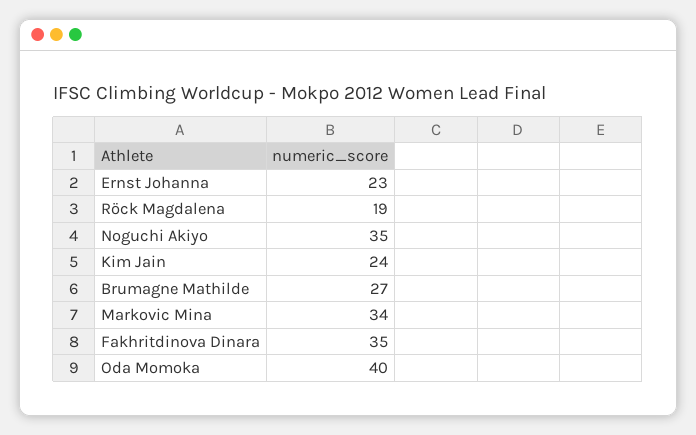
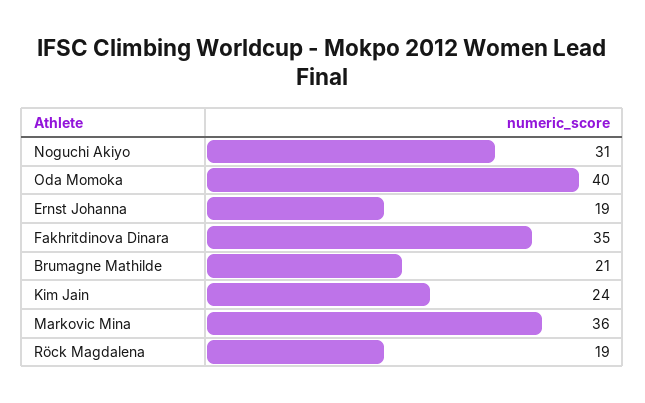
  {
-   "Ernst Johanna": 23,
+   "Ernst Johanna": 19,
    "Röck Magdalena": 19,
-   "Noguchi Akiyo": 35,
+   "Noguchi Akiyo": 31,
    "Kim Jain": 24,
-   "Brumagne Mathilde": 27,
+   "Brumagne Mathilde": 21,
-   "Markovic Mina": 34,
+   "Markovic Mina": 36,
    "Fakhritdinova Dinara": 35,
    "Oda Momoka": 40
  }

